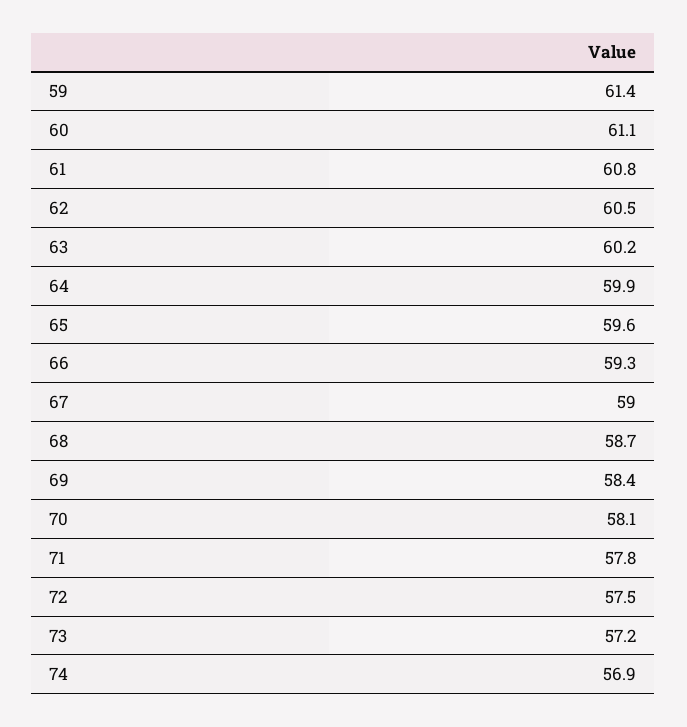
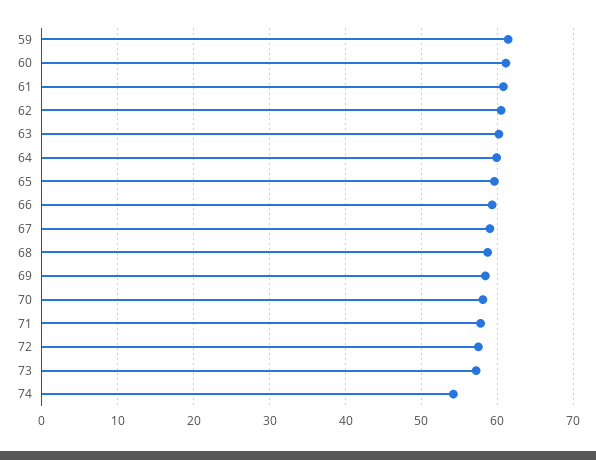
  {
    "59": 61.4,
    "60": 61.1,
    "61": 60.8,
    "62": 60.5,
    "63": 60.2,
    "64": 59.9,
    "65": 59.6,
    "66": 59.3,
    "67": 59,
    "68": 58.7,
    "69": 58.4,
    "70": 58.1,
    "71": 57.8,
    "72": 57.5,
    "73": 57.2,
-   "74": 56.9
+   "74": 54
  }

